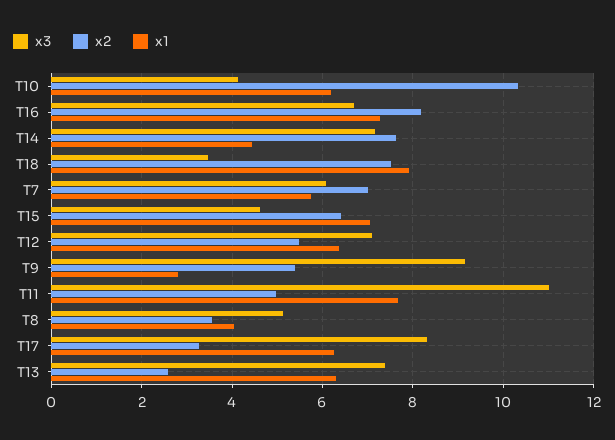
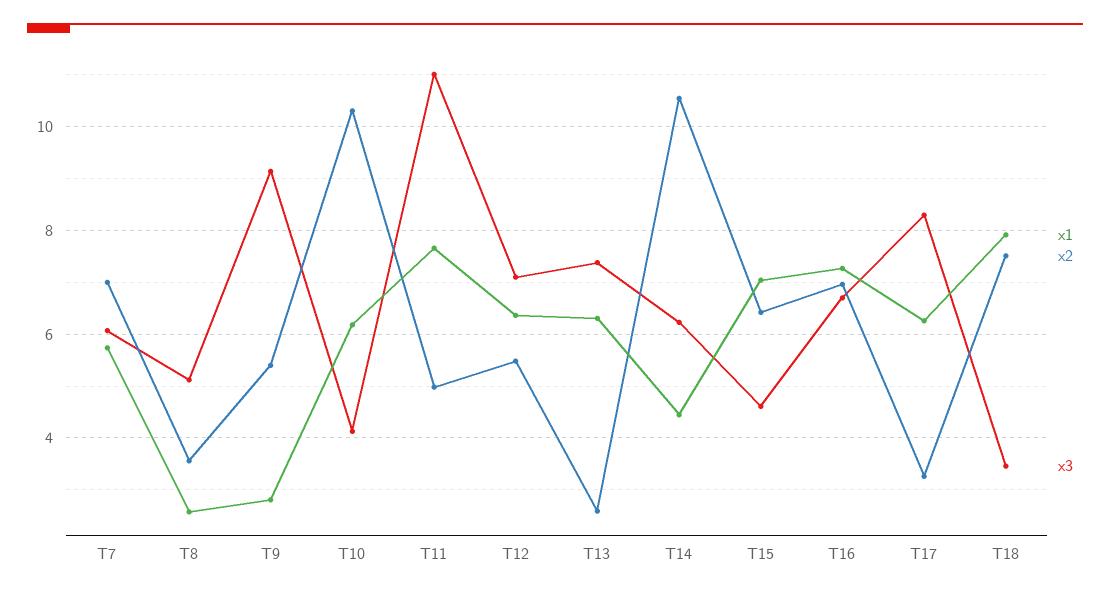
  {
    "x3": {
      "T10": 4.2,
      "T16": 6.8,
-     "T14": 7.2,
+     "T14": 6.2,
      "T18": 3.4,
      "T7": 6,
      "T15": 4.6,
      "T12": 7.2,
      "T9": 9.2,
      "T11": 11,
      "T8": 5.2,
      "T17": 8.4,
      "T13": 7.4
    },
    "x2": {
      "T10": 10.4,
-     "T16": 8.2,
+     "T16": 7,
-     "T14": 7.6,
+     "T14": 10.6,
      "T18": 7.6,
      "T7": 7,
      "T15": 6.4,
      "T12": 5.4,
      "T9": 5.4,
      "T11": 5,
      "T8": 3.6,
      "T17": 3.2,
      "T13": 2.6
    },
    "x1": {
      "T10": 6.2,
      "T16": 7.2,
      "T14": 4.4,
      "T18": 8,
      "T7": 5.8,
      "T15": 7,
      "T12": 6.4,
      "T9": 2.8,
      "T11": 7.6,
-     "T8": 4,
+     "T8": 2.6,
      "T17": 6.2,
      "T13": 6.4
    }
  }

